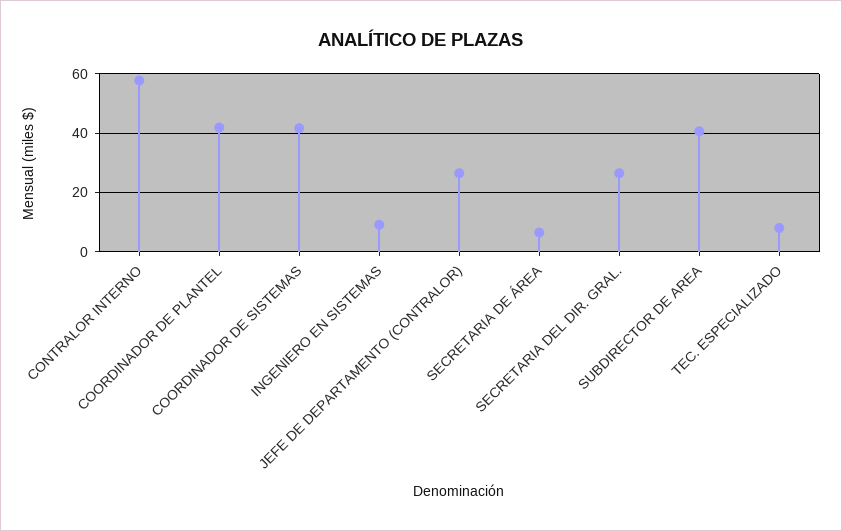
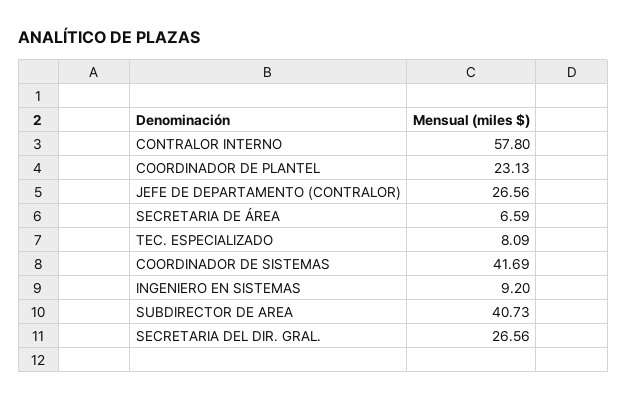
  {
    "CONTRALOR INTERNO": 57.8,
-   "COORDINADOR DE PLANTEL": 42.5,
+   "COORDINADOR DE PLANTEL": 23.13,
    "COORDINADOR DE SISTEMAS": 41.69,
    "INGENIERO EN SISTEMAS": 9.2,
    "JEFE DE DEPARTAMENTO (CONTRALOR)": 26.56,
    "SECRETARIA DE ÁREA": 6.59,
    "SECRETARIA DEL DIR. GRAL.": 26.56,
    "SUBDIRECTOR DE AREA": 40.73,
    "TEC. ESPECIALIZADO": 8.09
  }

